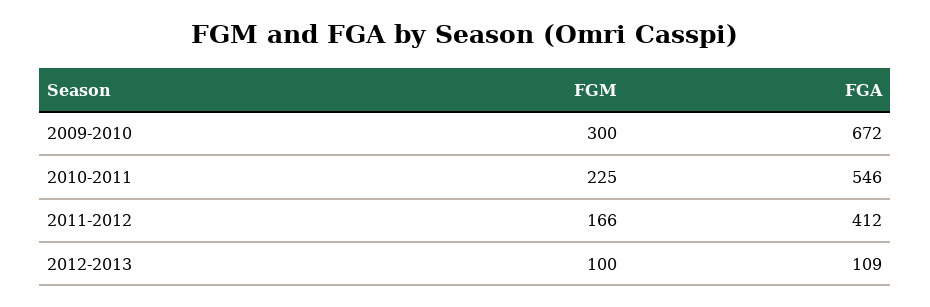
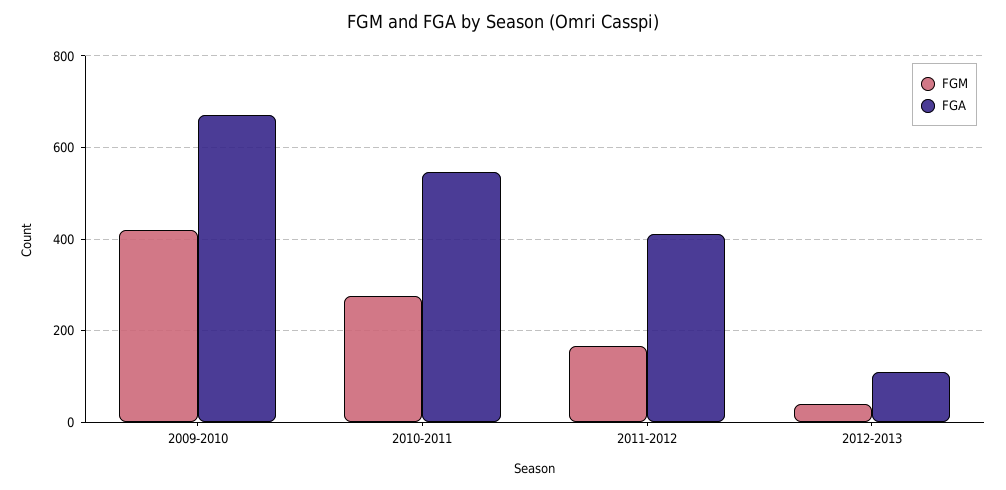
  {
    "FGM": {
-     "2009-2010": 300,
+     "2009-2010": 420,
-     "2010-2011": 225,
+     "2010-2011": 280,
      "2011-2012": 166,
-     "2012-2013": 100
+     "2012-2013": 40
    },
    "FGA": {
      "2009-2010": 672,
      "2010-2011": 546,
      "2011-2012": 412,
      "2012-2013": 109
    }
  }

